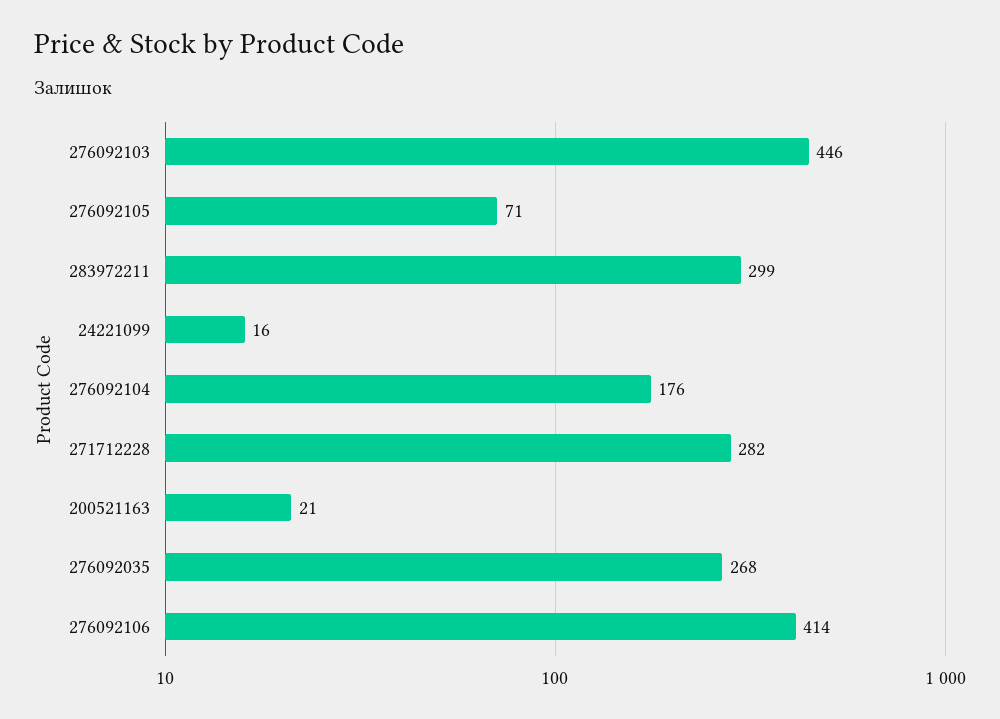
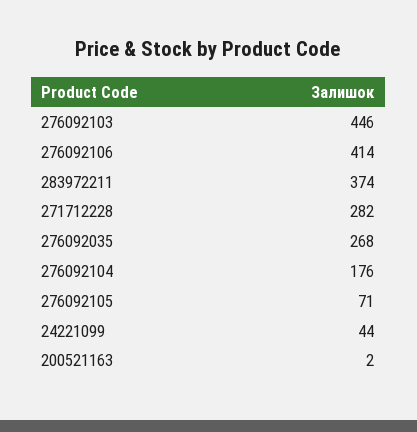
  {
    "276092103": 446,
    "276092105": 71,
-   "283972211": 299,
+   "283972211": 374,
-   "24221099": 16,
+   "24221099": 44,
    "276092104": 176,
    "271712228": 282,
-   "200521163": 21,
+   "200521163": 2,
    "276092035": 268,
    "276092106": 414
  }

